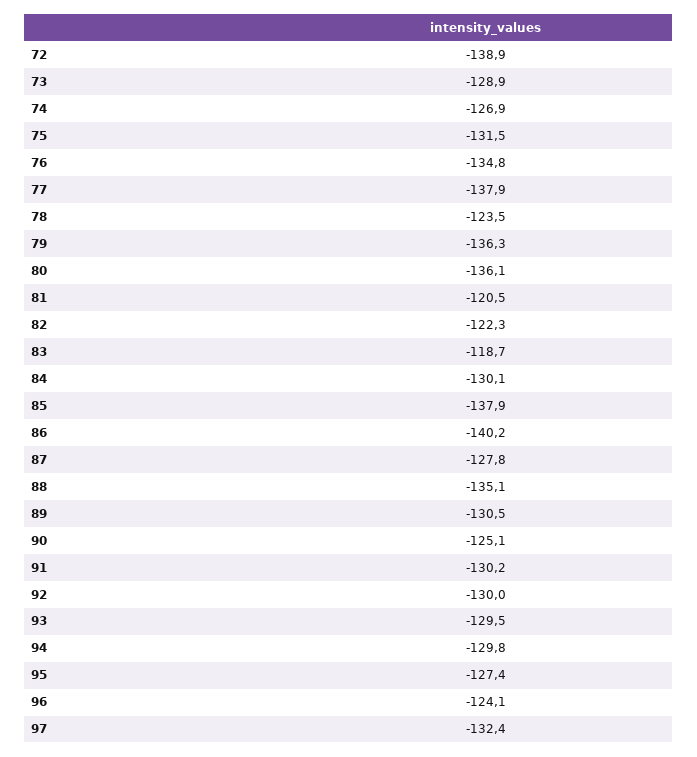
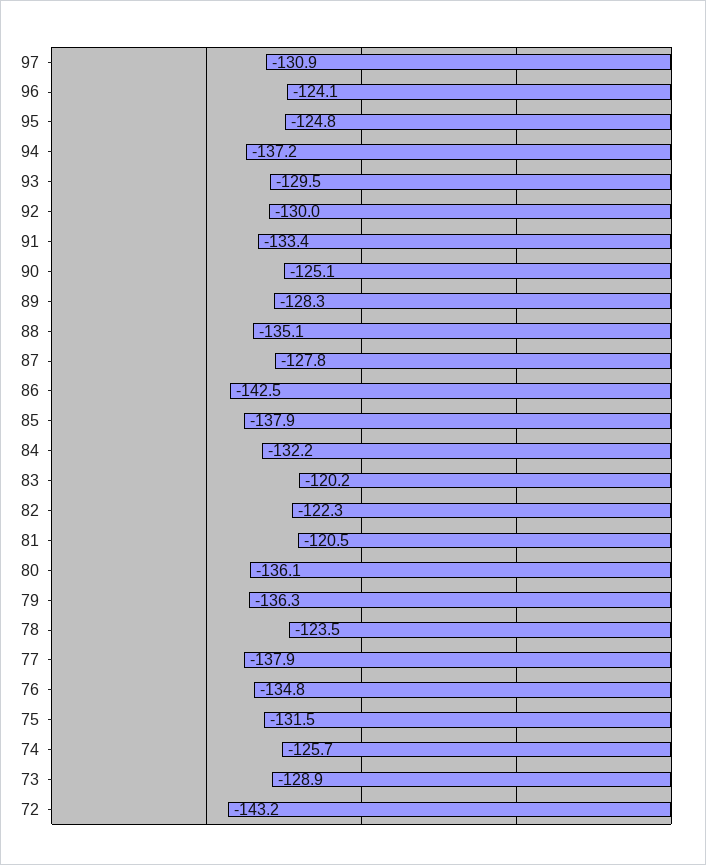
  {
-   "72": -138.9,
+   "72": -143.2,
    "73": -128.9,
-   "74": -126.9,
+   "74": -125.7,
    "75": -131.5,
    "76": -134.8,
    "77": -137.9,
    "78": -123.5,
    "79": -136.3,
    "80": -136.1,
    "81": -120.5,
    "82": -122.3,
-   "83": -118.7,
+   "83": -120.2,
-   "84": -130.1,
+   "84": -132.2,
    "85": -137.9,
-   "86": -140.2,
+   "86": -142.5,
    "87": -127.8,
    "88": -135.1,
-   "89": -130.5,
+   "89": -128.3,
    "90": -125.1,
-   "91": -130.2,
+   "91": -133.4,
    "92": -130,
    "93": -129.5,
-   "94": -129.8,
+   "94": -137.2,
-   "95": -127.4,
+   "95": -124.8,
    "96": -124.1,
-   "97": -132.4
+   "97": -130.9
  }

